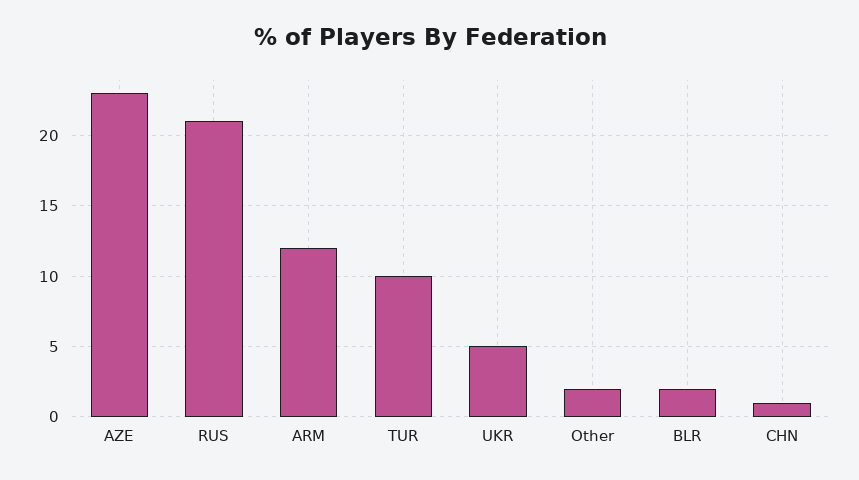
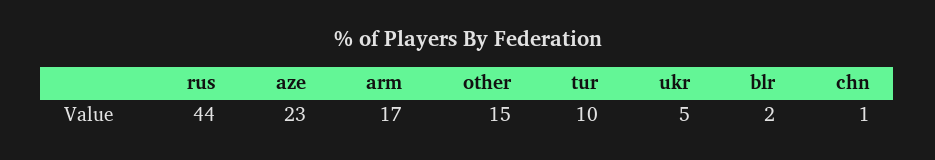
  {
    "AZE": 23,
-   "RUS": 21,
+   "RUS": 44,
-   "ARM": 12,
+   "ARM": 17,
    "TUR": 10,
    "UKR": 5,
-   "Other": 2,
+   "Other": 15,
    "BLR": 2,
    "CHN": 1
  }

